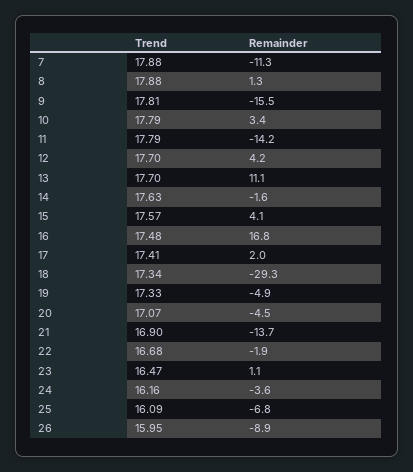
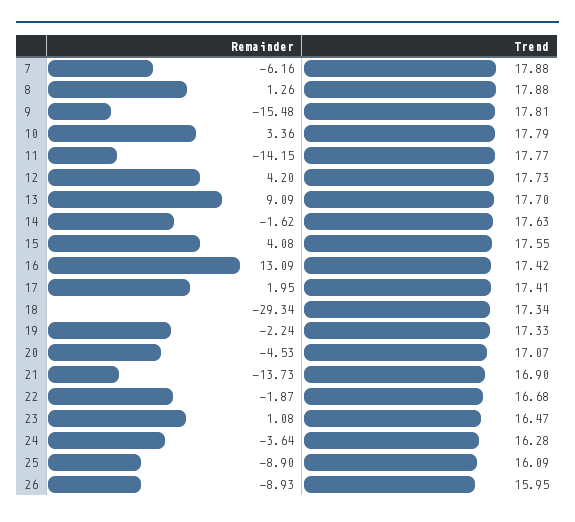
  {
    "Trend": {
      "7": 17.88,
      "8": 17.88,
      "9": 17.81,
      "10": 17.79,
-     "11": 17.79,
+     "11": 17.77,
-     "12": 17.7,
+     "12": 17.73,
      "13": 17.7,
      "14": 17.63,
-     "15": 17.57,
+     "15": 17.55,
-     "16": 17.48,
+     "16": 17.42,
      "17": 17.41,
      "18": 17.34,
      "19": 17.33,
      "20": 17.07,
      "21": 16.9,
      "22": 16.68,
      "23": 16.47,
-     "24": 16.16,
+     "24": 16.28,
      "25": 16.09,
      "26": 15.95
    },
    "Remainder": {
-     "7": -11.3,
+     "7": -6.16,
      "8": 1.26,
      "9": -15.48,
      "10": 3.36,
      "11": -14.15,
      "12": 4.2,
-     "13": 11.1,
+     "13": 9.09,
      "14": -1.62,
      "15": 4.08,
-     "16": 16.8,
+     "16": 13.09,
      "17": 1.95,
      "18": -29.34,
-     "19": -4.9,
+     "19": -2.24,
      "20": -4.53,
      "21": -13.73,
      "22": -1.87,
      "23": 1.08,
      "24": -3.64,
-     "25": -6.8,
+     "25": -8.9,
      "26": -8.93
    }
  }

